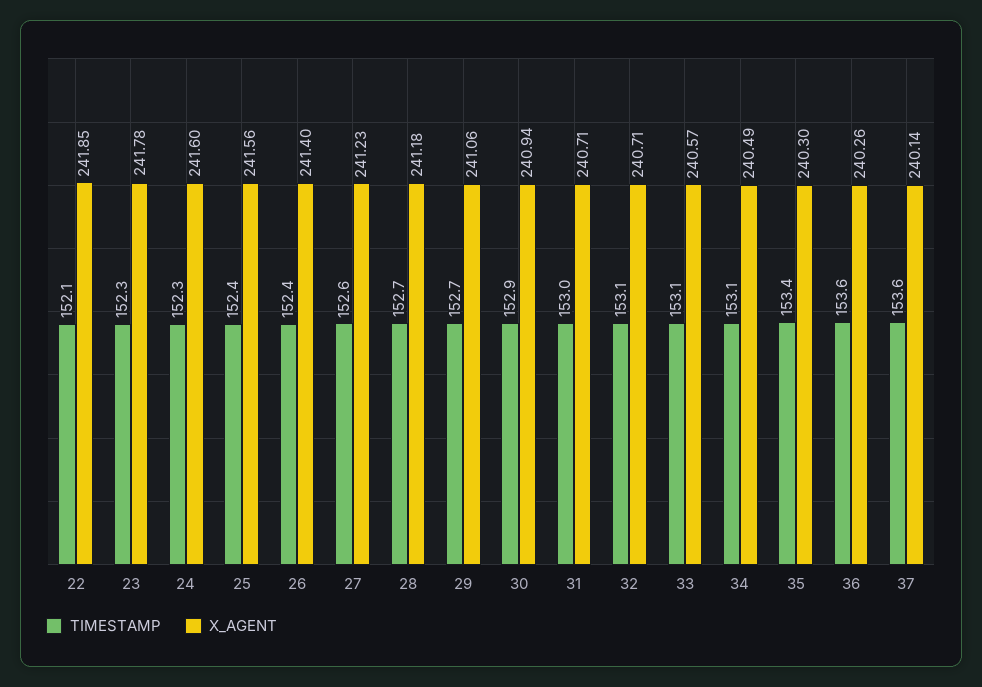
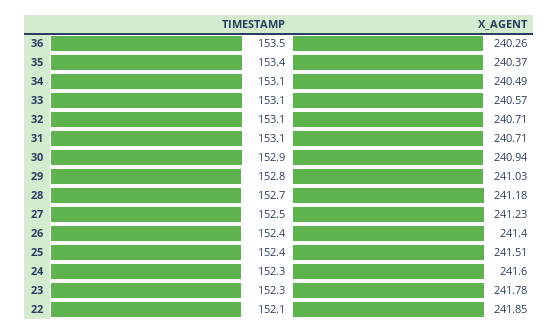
  {
    "TIMESTAMP": {
      "22": 152.1,
      "23": 152.3,
      "24": 152.3,
      "25": 152.4,
      "26": 152.4,
-     "27": 152.6,
+     "27": 152.5,
      "28": 152.7,
-     "29": 152.7,
+     "29": 152.8,
      "30": 152.9,
-     "31": 153,
+     "31": 153.1,
      "32": 153.1,
      "33": 153.1,
      "34": 153.1,
      "35": 153.4,
-     "36": 153.6,
+     "36": 153.5
-     "37": 153.6
    },
    "X_AGENT": {
      "22": 241.85,
      "23": 241.78,
      "24": 241.6,
-     "25": 241.56,
+     "25": 241.51,
      "26": 241.4,
      "27": 241.23,
      "28": 241.18,
-     "29": 241.06,
+     "29": 241.03,
      "30": 240.94,
      "31": 240.71,
      "32": 240.71,
      "33": 240.57,
      "34": 240.49,
-     "35": 240.3,
+     "35": 240.37,
-     "36": 240.26,
+     "36": 240.26
-     "37": 240.14
    }
  }

